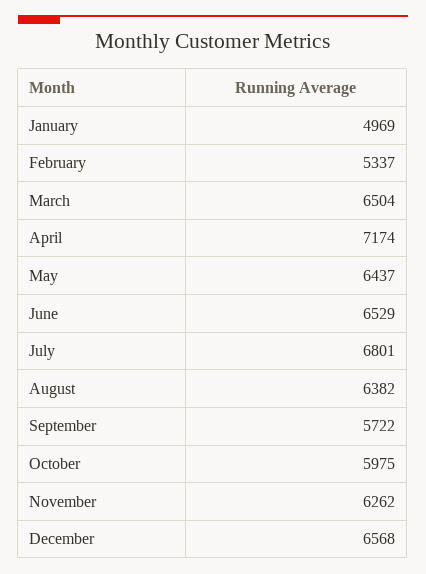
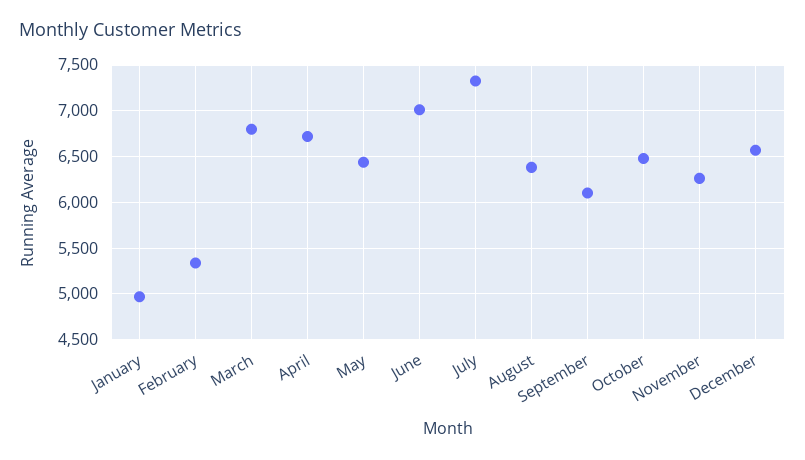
  {
    "January": 4969,
    "February": 5337,
-   "March": 6504,
+   "March": 6800,
-   "April": 7174,
+   "April": 6700,
    "May": 6437,
-   "June": 6529,
+   "June": 7000,
-   "July": 6801,
+   "July": 7300,
    "August": 6382,
-   "September": 5722,
+   "September": 6100,
-   "October": 5975,
+   "October": 6500,
    "November": 6262,
    "December": 6568
  }

